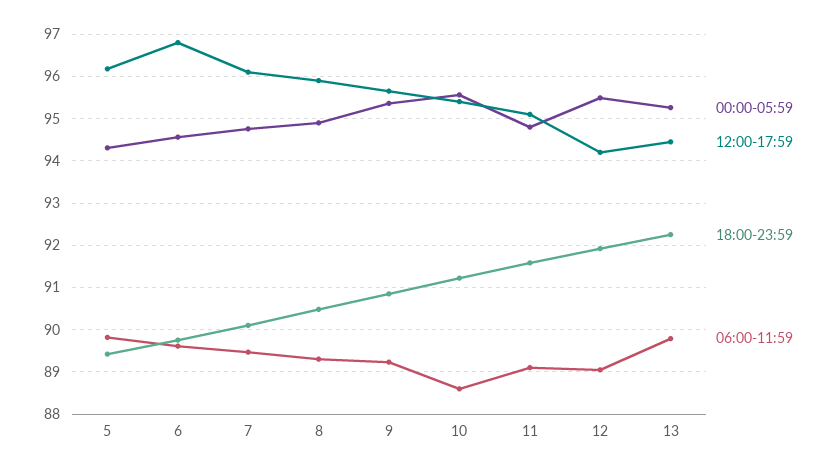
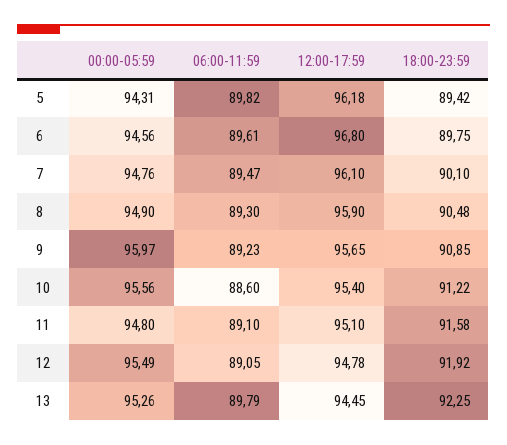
  {
    "00:00-05:59": {
      "5": 94.31,
      "6": 94.56,
      "7": 94.76,
      "8": 94.9,
-     "9": 95.4,
+     "9": 95.97,
      "10": 95.56,
      "11": 94.8,
      "12": 95.49,
      "13": 95.26
    },
    "12:00-17:59": {
      "5": 96.18,
      "6": 96.8,
      "7": 96.1,
      "8": 95.9,
      "9": 95.65,
      "10": 95.4,
      "11": 95.1,
-     "12": 94.2,
+     "12": 94.78,
      "13": 94.45
    },
    "18:00-23:59": {
      "5": 89.42,
      "6": 89.75,
      "7": 90.1,
      "8": 90.48,
      "9": 90.85,
      "10": 91.22,
      "11": 91.58,
      "12": 91.92,
      "13": 92.25
    },
    "06:00-11:59": {
      "5": 89.82,
      "6": 89.61,
      "7": 89.47,
      "8": 89.3,
      "9": 89.23,
      "10": 88.6,
      "11": 89.1,
      "12": 89.05,
      "13": 89.79
    }
  }

